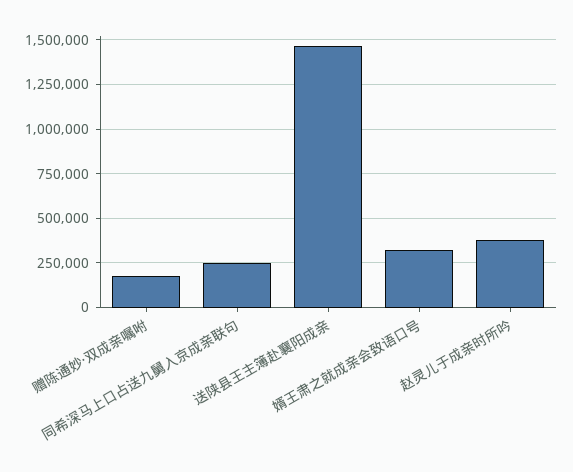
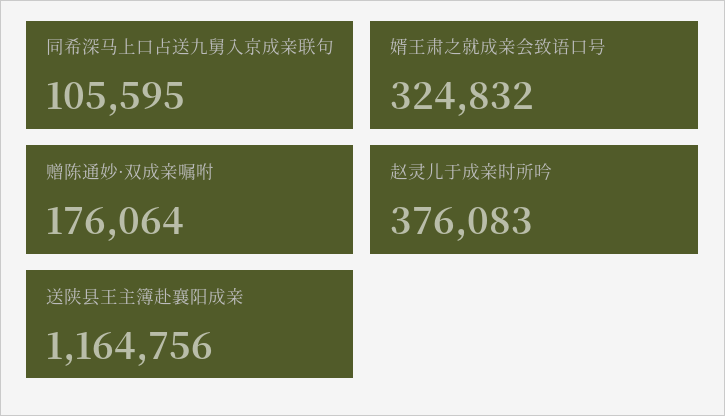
  {
    "赠陈通妙·双成亲嘱咐": 176064,
-   "同希深马上口占送九舅入京成亲联句": 250000,
+   "同希深马上口占送九舅入京成亲联句": 105595,
-   "送陕县王主簿赴襄阳成亲": 1450000,
+   "送陕县王主簿赴襄阳成亲": 1164756,
    "婿王肃之就成亲会致语口号": 324832,
    "赵灵儿于成亲时所吟": 376083
  }

